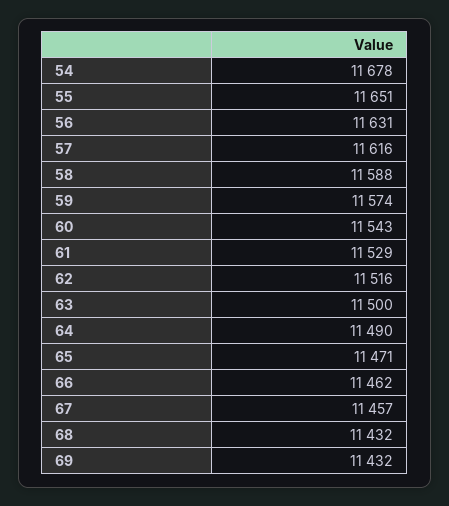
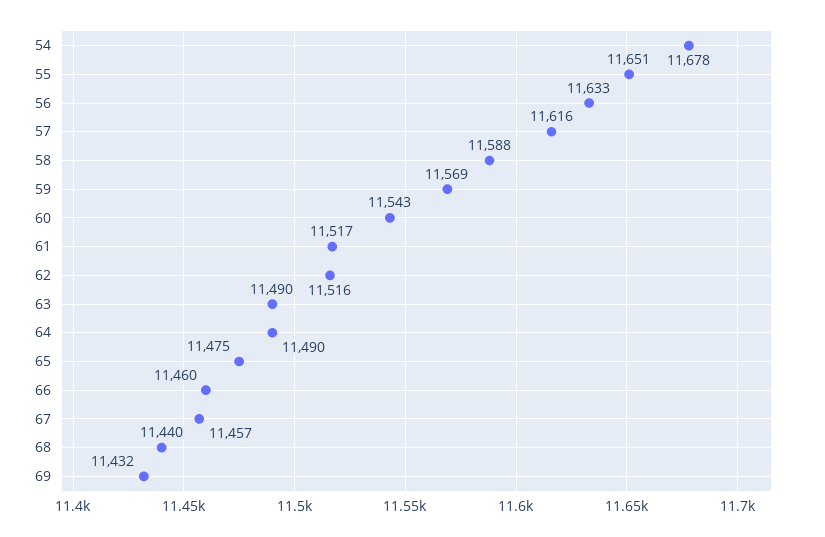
  {
    "54": 11678,
    "55": 11651,
-   "56": 11631,
+   "56": 11633,
    "57": 11616,
    "58": 11588,
-   "59": 11574,
+   "59": 11569,
    "60": 11543,
-   "61": 11529,
+   "61": 11517,
    "62": 11516,
-   "63": 11500,
+   "63": 11490,
    "64": 11490,
-   "65": 11471,
+   "65": 11475,
-   "66": 11462,
+   "66": 11460,
    "67": 11457,
-   "68": 11432,
+   "68": 11440,
    "69": 11432
  }

